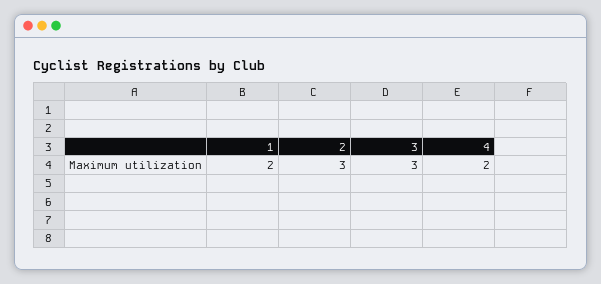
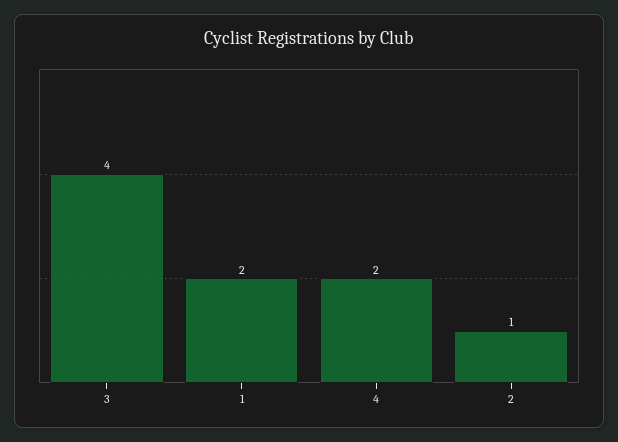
  {
    "1": 2,
-   "2": 3,
+   "2": 1,
-   "3": 3,
+   "3": 4,
    "4": 2
  }

